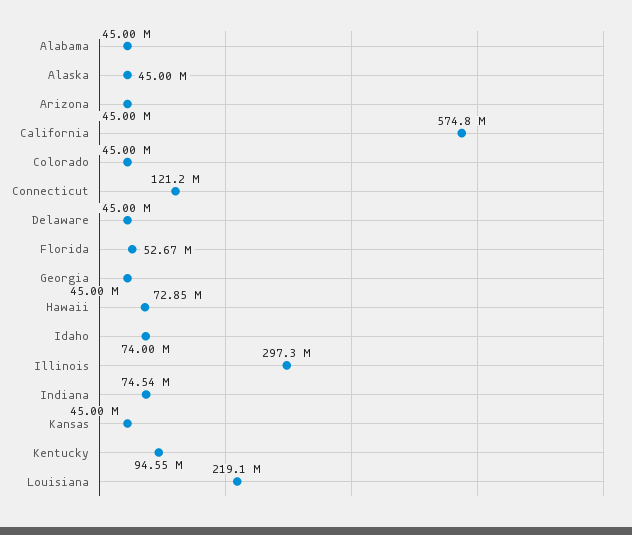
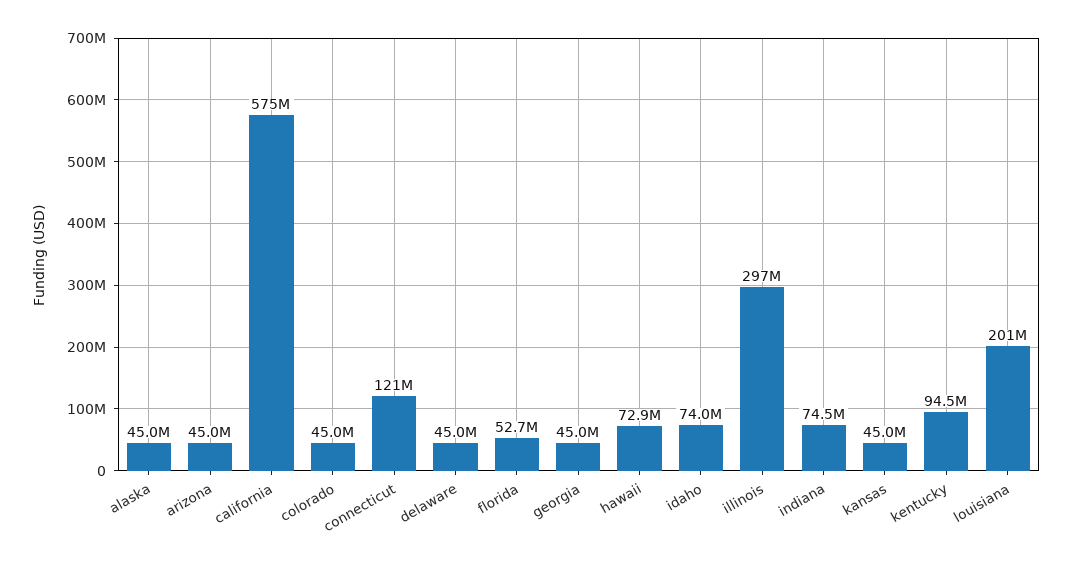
  {
-   "Alabama": 45000000,
    "Alaska": 45000000,
    "Arizona": 45000000,
    "California": 574800000,
    "Colorado": 45000000,
    "Connecticut": 121200000,
    "Delaware": 45000000,
    "Florida": 52670000,
    "Georgia": 45000000,
    "Hawaii": 72850000,
    "Idaho": 74000000,
    "Illinois": 297300000,
    "Indiana": 74540000,
    "Kansas": 45000000,
    "Kentucky": 94550000,
-   "Louisiana": 219100000
+   "Louisiana": 201000000
  }

